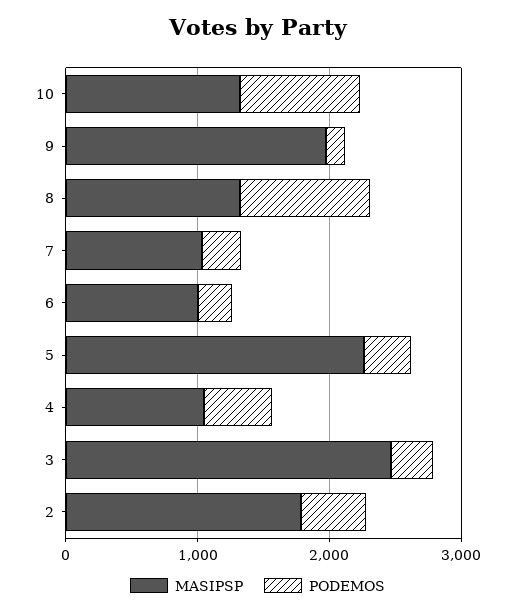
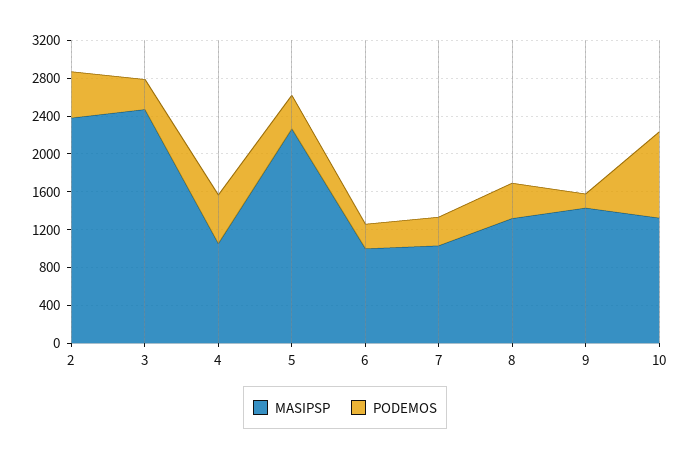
  {
    "MASIPSP": {
      "10": 1300,
-     "9": 2000,
+     "9": 1400,
      "8": 1300,
      "7": 1000,
      "6": 1000,
      "5": 2300,
      "4": 1100,
      "3": 2500,
-     "2": 1800
+     "2": 2400
    },
    "PODEMOS": {
      "10": 900,
      "9": 100,
-     "8": 1000,
+     "8": 400,
      "7": 300,
      "6": 300,
      "5": 400,
      "4": 500,
      "3": 300,
      "2": 500
    }
  }

